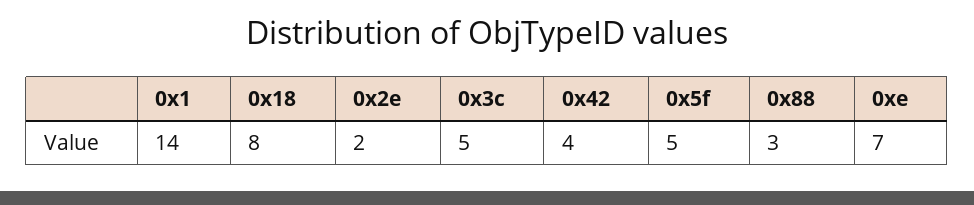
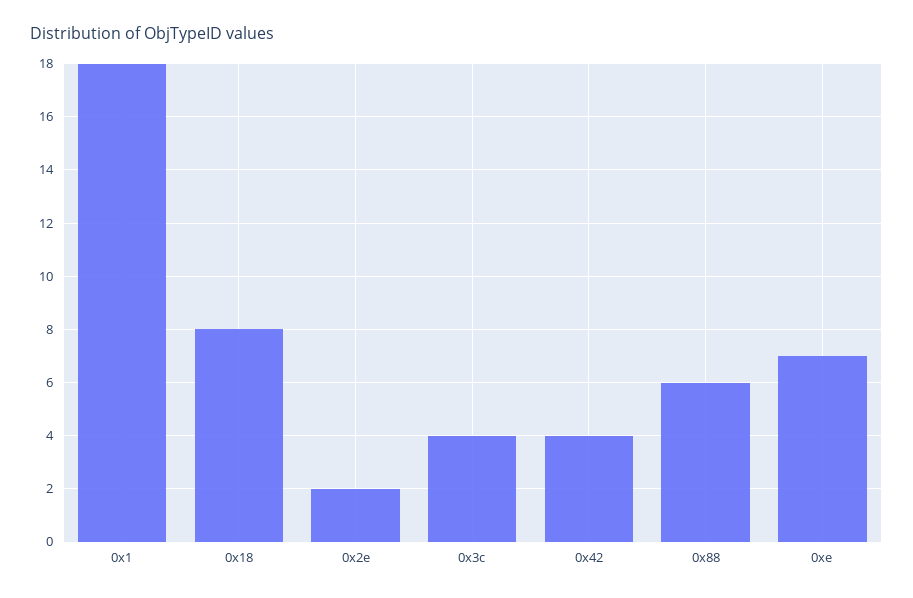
  {
-   "0x1": 14,
+   "0x1": 18,
    "0x18": 8,
    "0x2e": 2,
-   "0x3c": 5,
+   "0x3c": 4,
    "0x42": 4,
-   "0x5f": 5,
-   "0x88": 3,
+   "0x88": 6,
    "0xe": 7
  }

